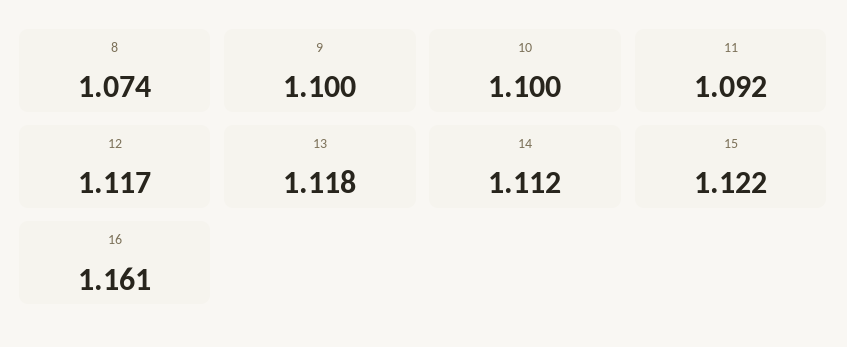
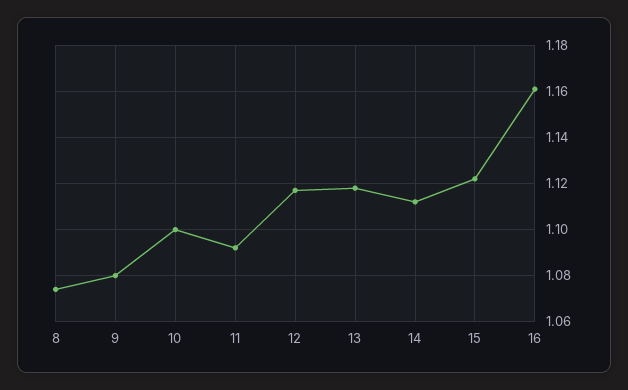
  {
    "8": 1.074,
-   "9": 1.1,
+   "9": 1.08,
    "10": 1.1,
    "11": 1.092,
    "12": 1.117,
    "13": 1.118,
    "14": 1.112,
    "15": 1.122,
    "16": 1.161
  }

